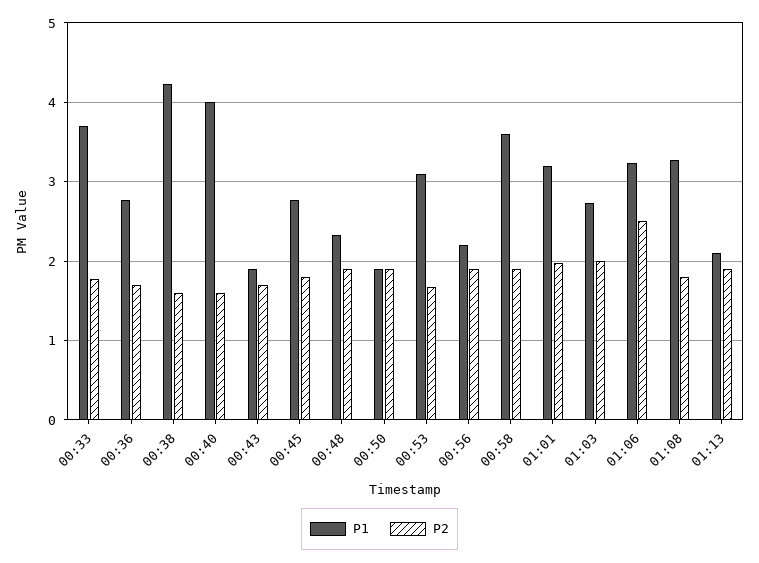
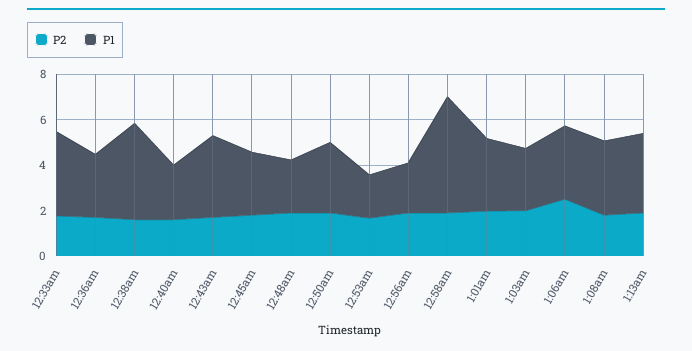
  {
    "P1": {
      "00:33": 3.7,
      "00:36": 2.8,
      "00:38": 4.2,
-     "00:40": 4,
+     "00:40": 2.5,
-     "00:43": 1.9,
+     "00:43": 3.5,
      "00:45": 2.8,
      "00:48": 2.3,
-     "00:50": 1.9,
+     "00:50": 3,
-     "00:53": 3.1,
+     "00:53": 2,
      "00:56": 2.2,
-     "00:58": 3.6,
+     "00:58": 5,
      "01:01": 3.2,
      "01:03": 2.7,
      "01:06": 3.2,
      "01:08": 3.3,
-     "01:13": 2.1
+     "01:13": 3.5
    },
    "P2": {
      "00:33": 1.8,
      "00:36": 1.7,
      "00:38": 1.6,
      "00:40": 1.6,
      "00:43": 1.7,
      "00:45": 1.8,
      "00:48": 1.9,
      "00:50": 1.9,
      "00:53": 1.7,
      "00:56": 1.9,
      "00:58": 1.9,
      "01:01": 2,
      "01:03": 2,
      "01:06": 2.5,
      "01:08": 1.8,
      "01:13": 1.9
    }
  }

